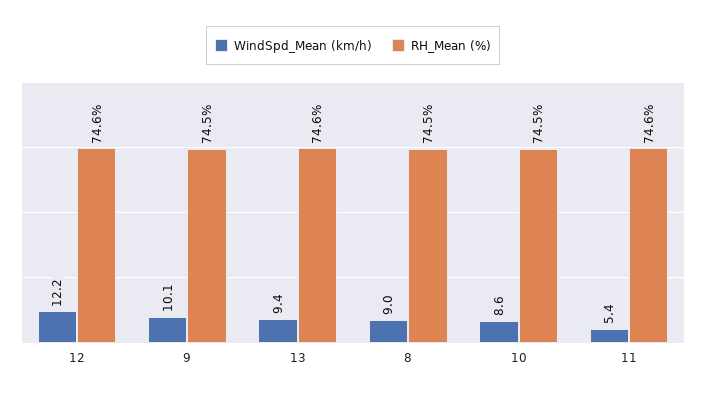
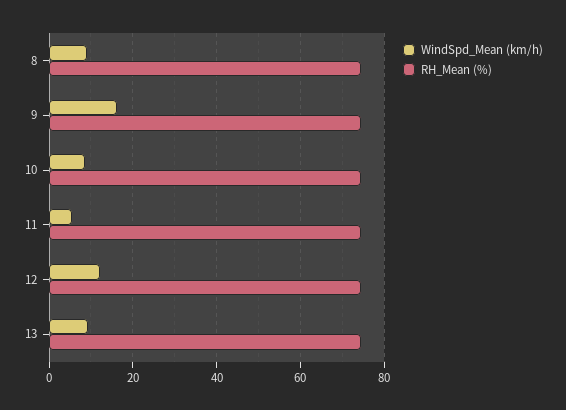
  {
    "WindSpd_Mean (km/h)": {
      "12": 12.2,
-     "9": 10.1,
+     "9": 16,
      "13": 9.4,
      "8": 9,
      "10": 8.6,
      "11": 5.4
    },
    "RH_Mean (%)": {
      "12": 74.6,
      "9": 74.5,
      "13": 74.6,
      "8": 74.5,
      "10": 74.5,
      "11": 74.6
    }
  }

